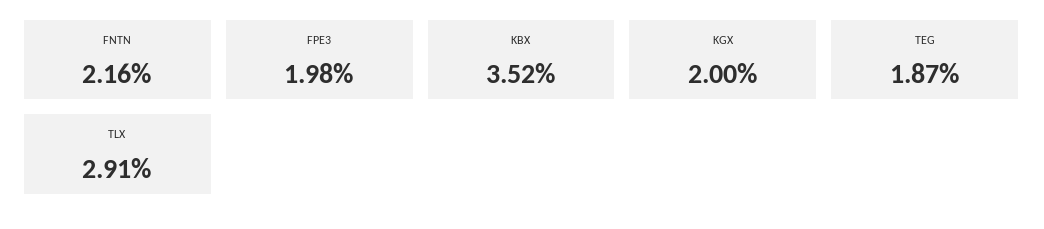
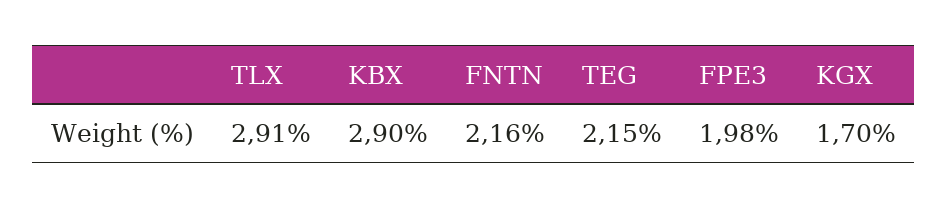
  {
    "FNTN": 2.16,
    "FPE3": 1.98,
-   "KBX": 3.52,
+   "KBX": 2.9,
-   "KGX": 2,
+   "KGX": 1.7,
-   "TEG": 1.87,
+   "TEG": 2.15,
    "TLX": 2.91
  }

